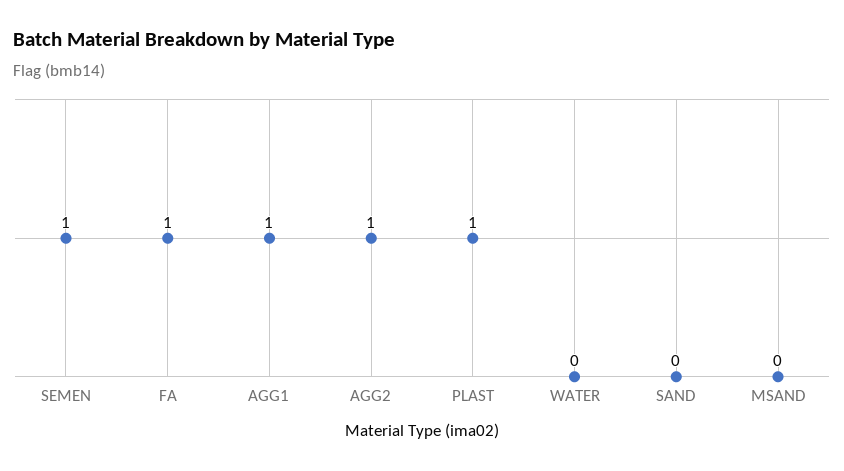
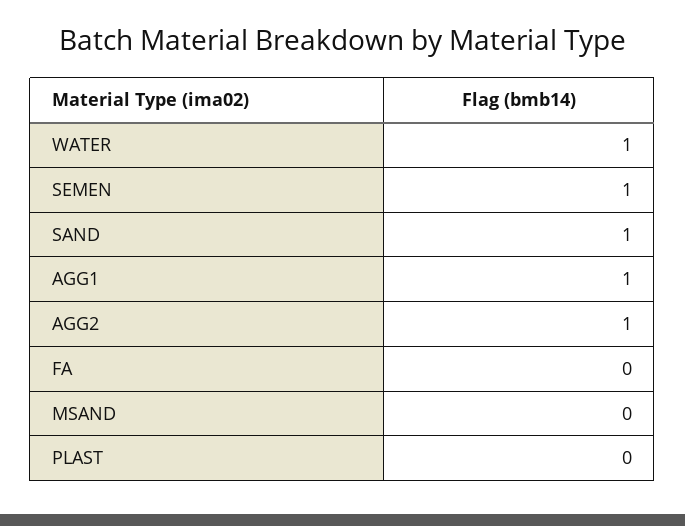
  {
    "SEMEN": 1,
-   "FA": 1,
+   "FA": 0,
    "AGG1": 1,
    "AGG2": 1,
-   "PLAST": 1,
+   "PLAST": 0,
-   "WATER": 0,
+   "WATER": 1,
-   "SAND": 0,
+   "SAND": 1,
    "MSAND": 0
  }

